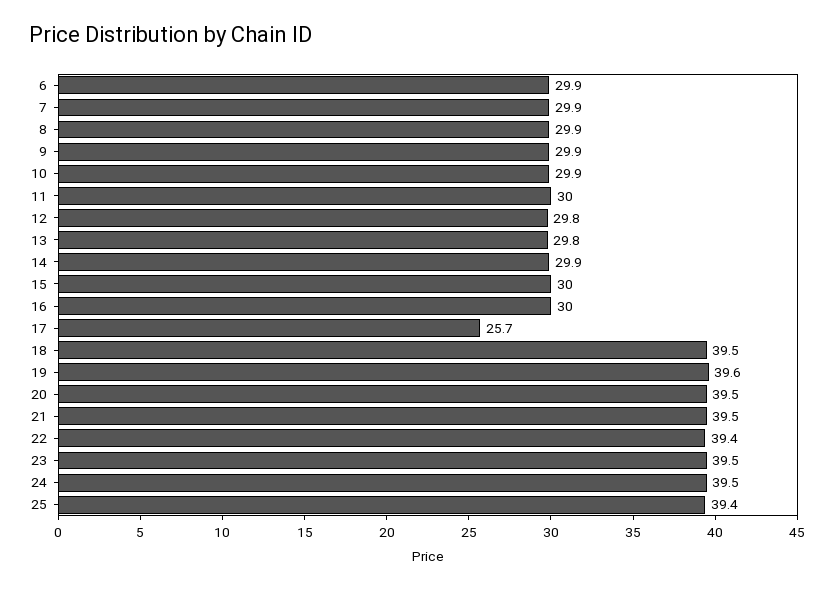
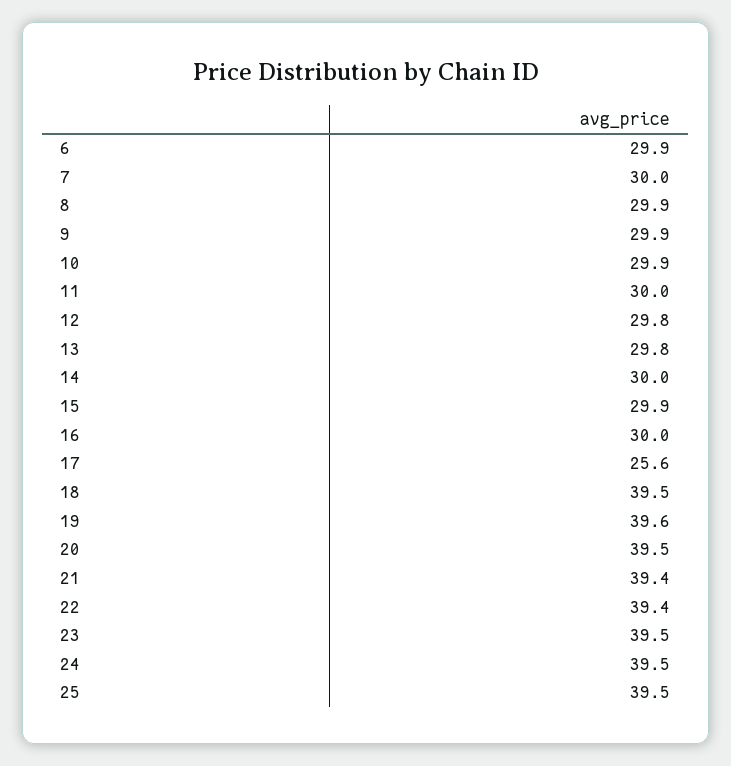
  {
    "6": 29.9,
-   "7": 29.9,
+   "7": 30,
    "8": 29.9,
    "9": 29.9,
    "10": 29.9,
    "11": 30,
    "12": 29.8,
    "13": 29.8,
-   "14": 29.9,
+   "14": 30,
-   "15": 30,
+   "15": 29.9,
    "16": 30,
-   "17": 25.7,
+   "17": 25.6,
    "18": 39.5,
    "19": 39.6,
    "20": 39.5,
-   "21": 39.5,
+   "21": 39.4,
    "22": 39.4,
    "23": 39.5,
    "24": 39.5,
-   "25": 39.4
+   "25": 39.5
  }

